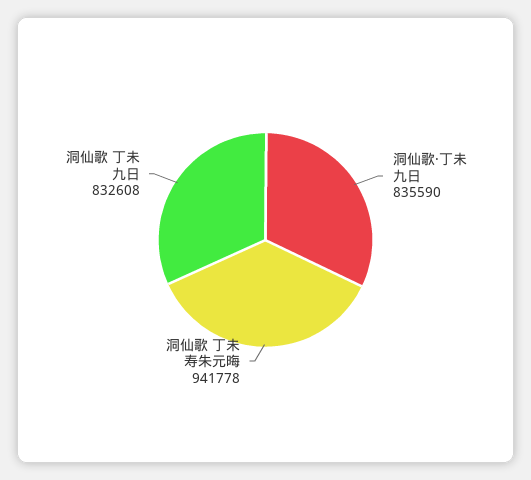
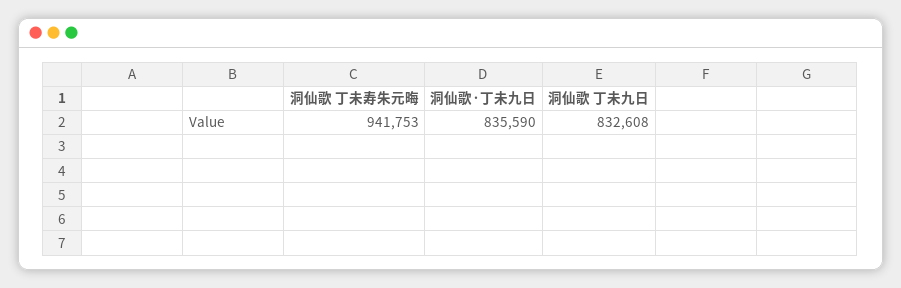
  {
    "洞仙歌·丁未九日": 835590,
-   "洞仙歌 丁未寿朱元晦": 941778,
+   "洞仙歌 丁未寿朱元晦": 941753,
    "洞仙歌 丁未九日": 832608
  }

